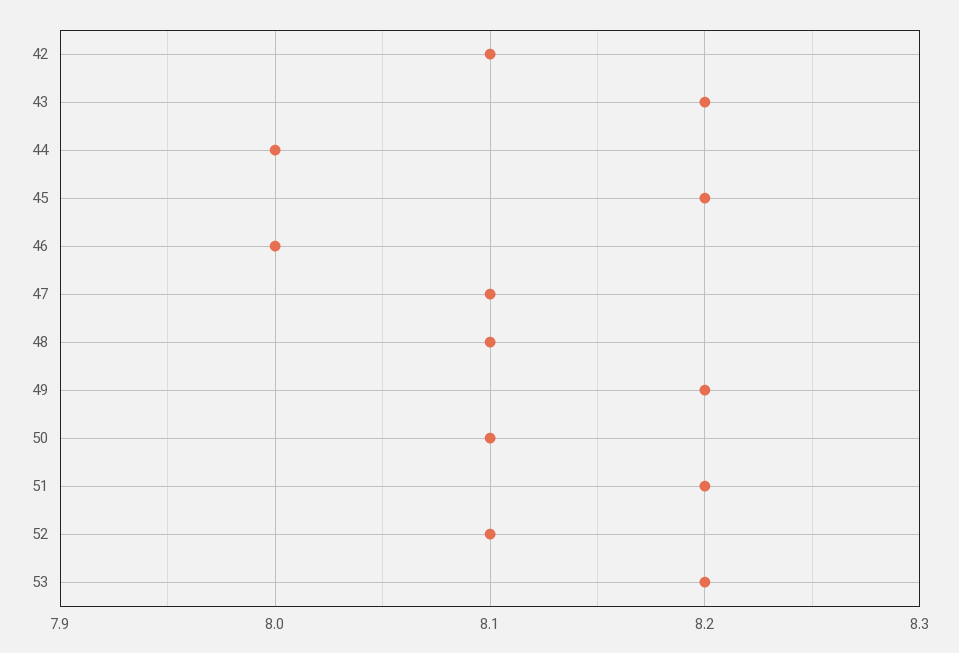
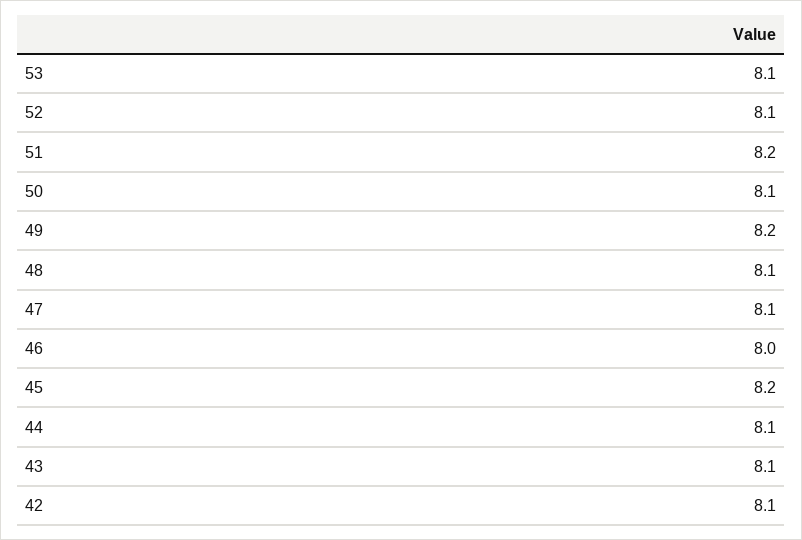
  {
    "42": 8.1,
-   "43": 8.2,
+   "43": 8.1,
-   "44": 8,
+   "44": 8.1,
    "45": 8.2,
    "46": 8,
    "47": 8.1,
    "48": 8.1,
    "49": 8.2,
    "50": 8.1,
    "51": 8.2,
    "52": 8.1,
-   "53": 8.2
+   "53": 8.1
  }

